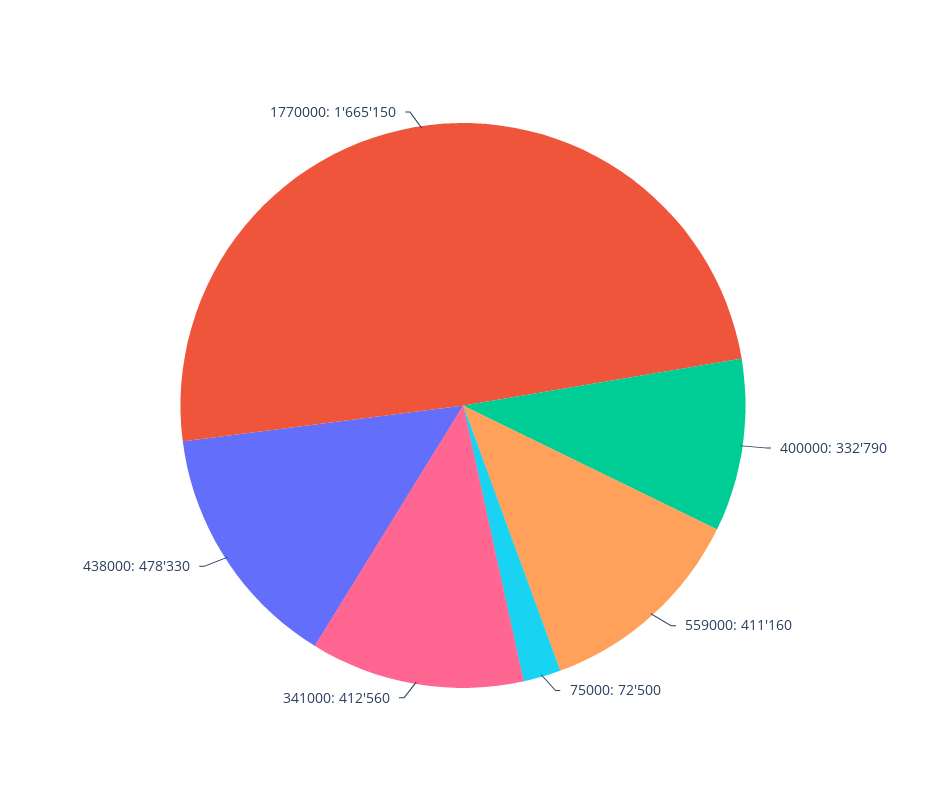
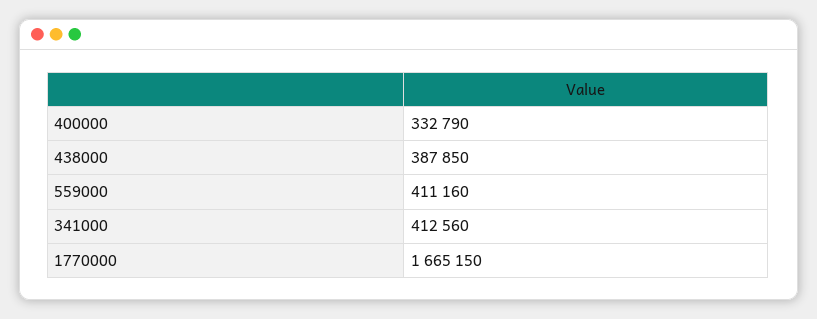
  {
    "400000": 332790,
    "559000": 411160,
-   "75000": 72500,
    "341000": 412560,
-   "438000": 478330,
+   "438000": 387850,
    "1770000": 1665150
  }

